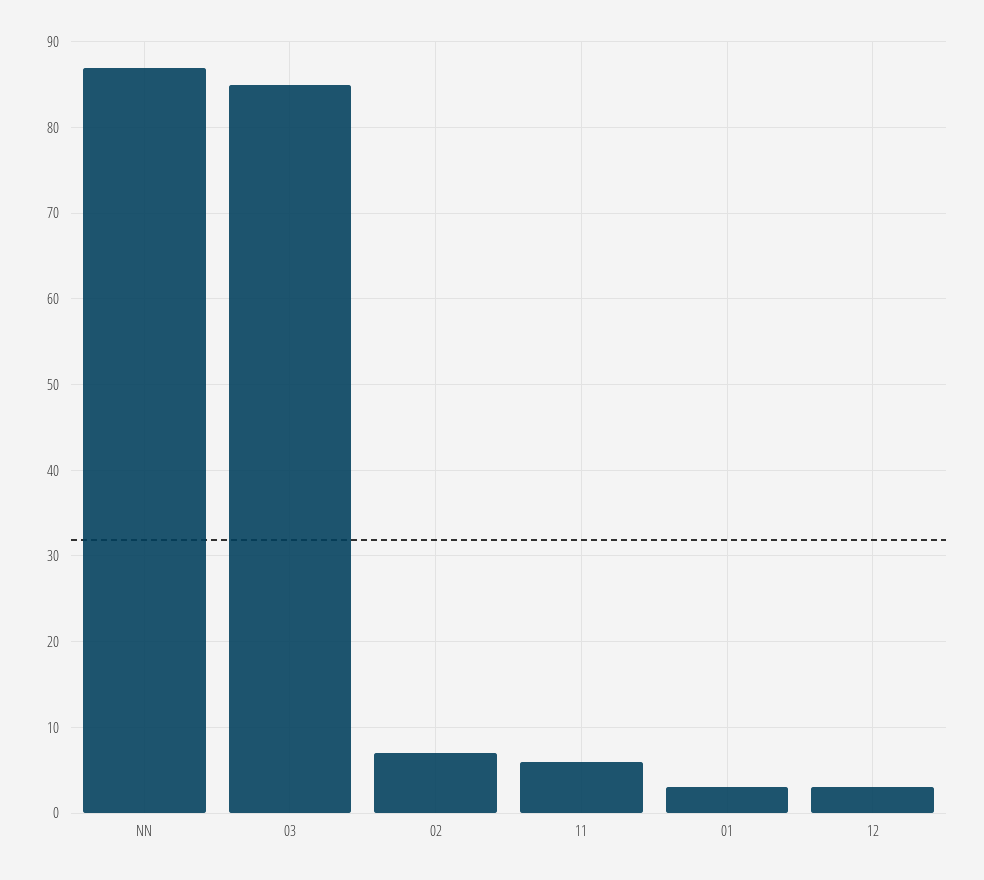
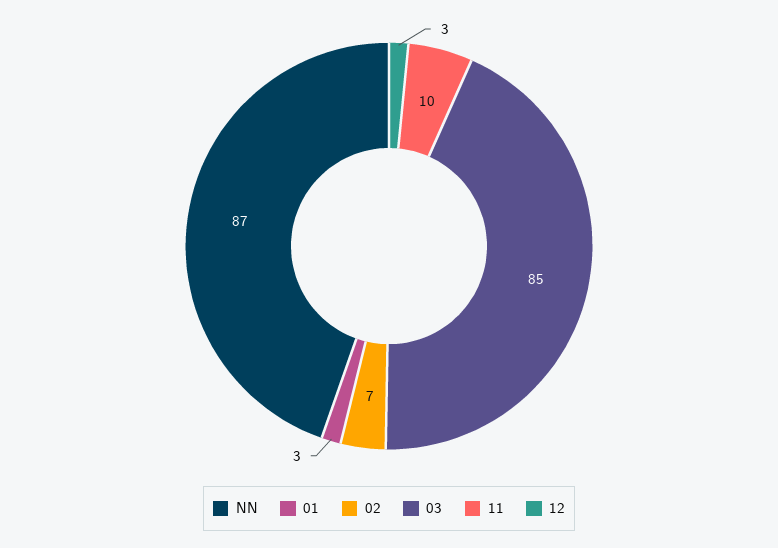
  {
    "NN": 87,
    "03": 85,
    "02": 7,
-   "11": 6,
+   "11": 10,
    "01": 3,
    "12": 3
  }

